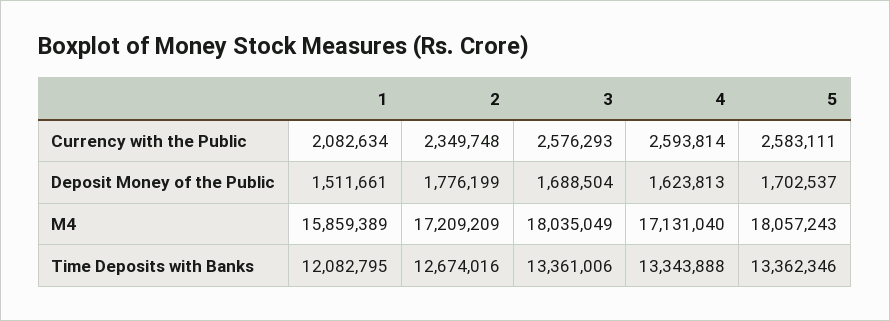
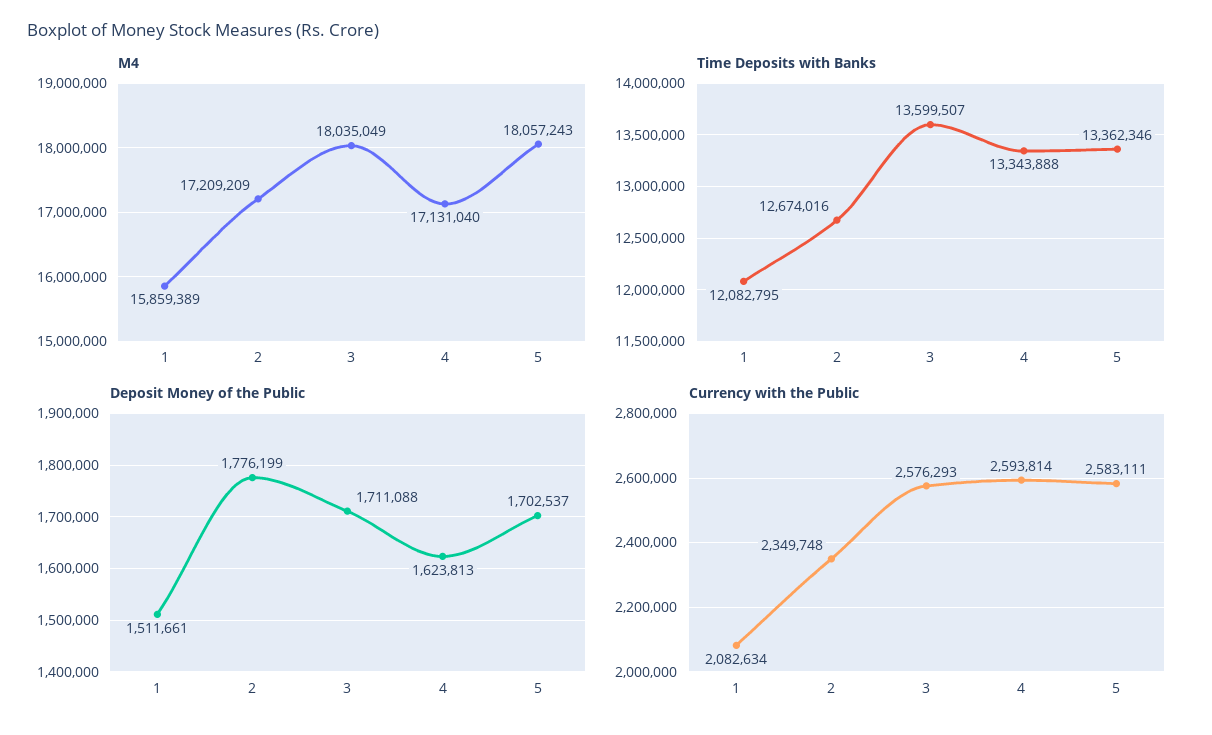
  {
    "Currency with the Public": {
      "1": 2082634,
      "2": 2349748,
      "3": 2576293,
      "4": 2593814,
      "5": 2583111
    },
    "Deposit Money of the Public": {
      "1": 1511661,
      "2": 1776199,
-     "3": 1688504,
+     "3": 1711088,
      "4": 1623813,
      "5": 1702537
    },
    "M4": {
      "1": 15859389,
      "2": 17209209,
      "3": 18035049,
      "4": 17131040,
      "5": 18057243
    },
    "Time Deposits with Banks": {
      "1": 12082795,
      "2": 12674016,
-     "3": 13361006,
+     "3": 13599507,
      "4": 13343888,
      "5": 13362346
    }
  }

